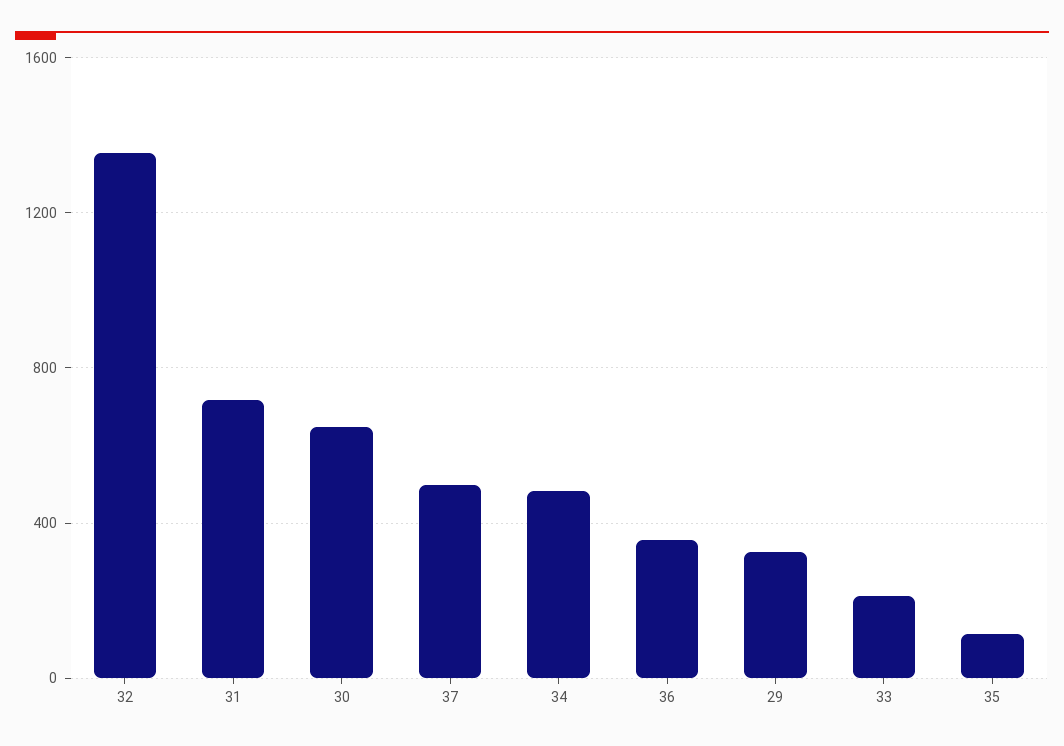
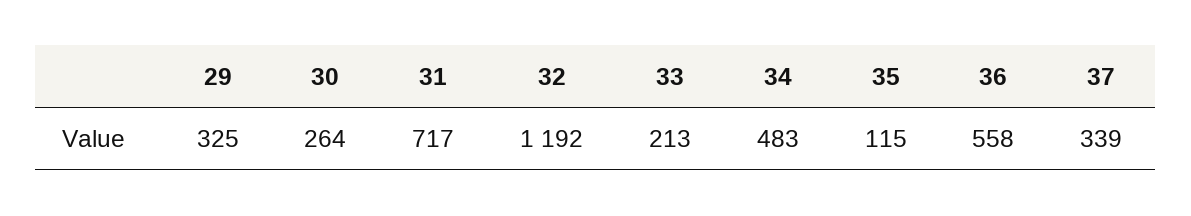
  {
-   "32": 1350,
+   "32": 1192,
    "31": 717,
-   "30": 650,
+   "30": 264,
-   "37": 500,
+   "37": 339,
    "34": 483,
-   "36": 350,
+   "36": 558,
    "29": 325,
    "33": 213,
    "35": 115
  }

